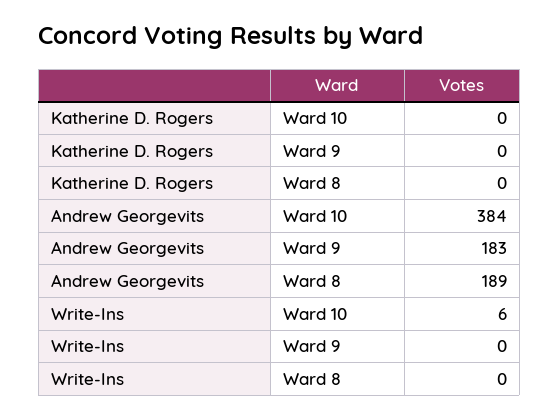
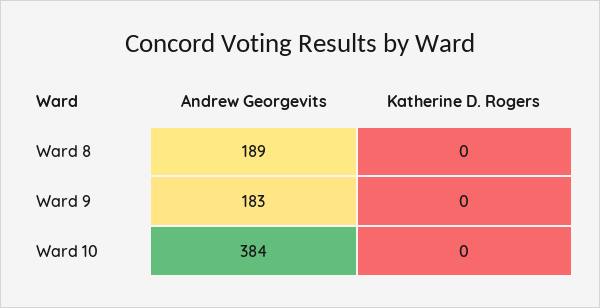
  {
    "Katherine D. Rogers": {
      "Ward 10": 0,
      "Ward 9": 0,
      "Ward 8": 0
    },
    "Andrew Georgevits": {
      "Ward 10": 384,
      "Ward 9": 183,
      "Ward 8": 189
-   },
+   }
-   "Write-Ins": {
-     "Ward 10": 6,
-     "Ward 9": 0,
-     "Ward 8": 0
-   }
  }

